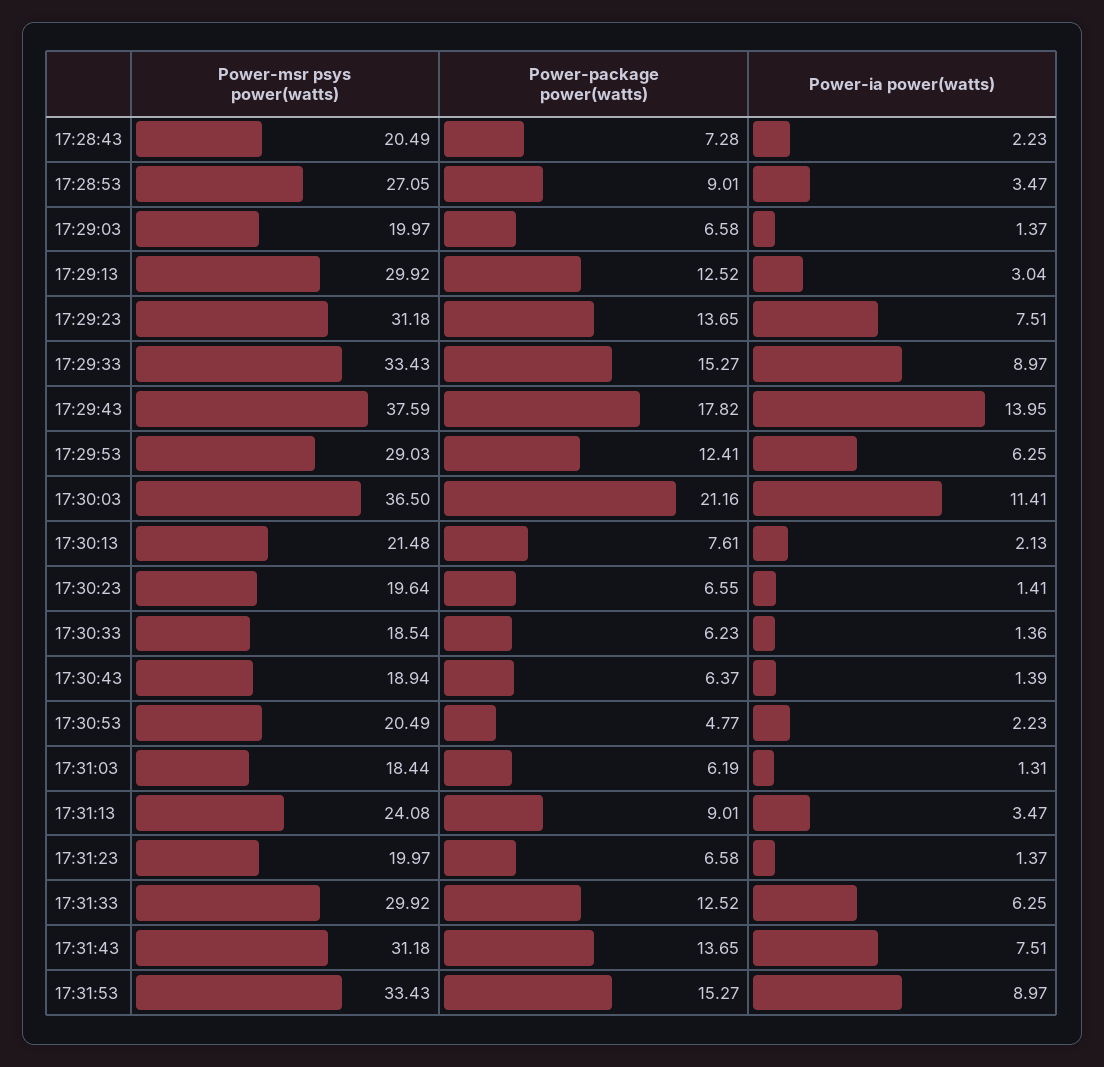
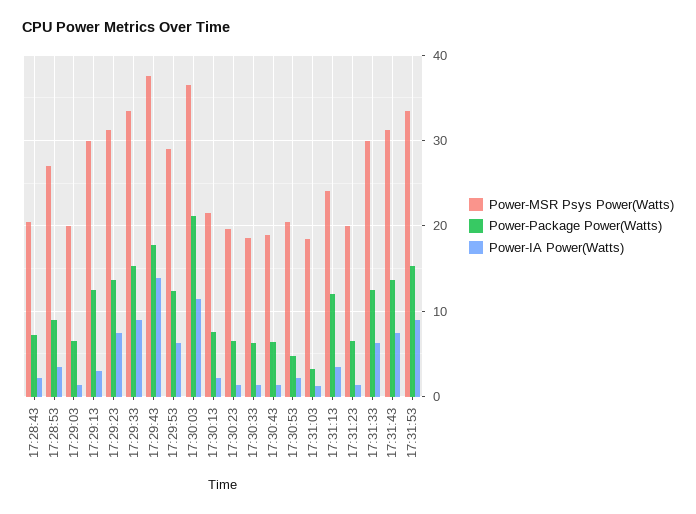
  {
    "Power-msr psys power(watts)": {
      "17:28:43": 20.49,
      "17:28:53": 27.05,
      "17:29:03": 19.97,
      "17:29:13": 29.92,
      "17:29:23": 31.18,
      "17:29:33": 33.43,
      "17:29:43": 37.59,
      "17:29:53": 29.03,
      "17:30:03": 36.5,
      "17:30:13": 21.48,
      "17:30:23": 19.64,
      "17:30:33": 18.54,
      "17:30:43": 18.94,
      "17:30:53": 20.49,
      "17:31:03": 18.44,
      "17:31:13": 24.08,
      "17:31:23": 19.97,
      "17:31:33": 29.92,
      "17:31:43": 31.18,
      "17:31:53": 33.43
    },
    "Power-package power(watts)": {
      "17:28:43": 7.28,
      "17:28:53": 9.01,
      "17:29:03": 6.58,
      "17:29:13": 12.52,
      "17:29:23": 13.65,
      "17:29:33": 15.27,
      "17:29:43": 17.82,
      "17:29:53": 12.41,
      "17:30:03": 21.16,
      "17:30:13": 7.61,
      "17:30:23": 6.55,
      "17:30:33": 6.23,
      "17:30:43": 6.37,
      "17:30:53": 4.77,
-     "17:31:03": 6.19,
+     "17:31:03": 3,
-     "17:31:13": 9.01,
+     "17:31:13": 12,
      "17:31:23": 6.58,
      "17:31:33": 12.52,
      "17:31:43": 13.65,
      "17:31:53": 15.27
    },
    "Power-ia power(watts)": {
      "17:28:43": 2.23,
      "17:28:53": 3.47,
      "17:29:03": 1.37,
      "17:29:13": 3.04,
      "17:29:23": 7.51,
      "17:29:33": 8.97,
      "17:29:43": 13.95,
      "17:29:53": 6.25,
      "17:30:03": 11.41,
      "17:30:13": 2.13,
      "17:30:23": 1.41,
      "17:30:33": 1.36,
      "17:30:43": 1.39,
      "17:30:53": 2.23,
      "17:31:03": 1.31,
      "17:31:13": 3.47,
      "17:31:23": 1.37,
      "17:31:33": 6.25,
      "17:31:43": 7.51,
      "17:31:53": 8.97
    }
  }

